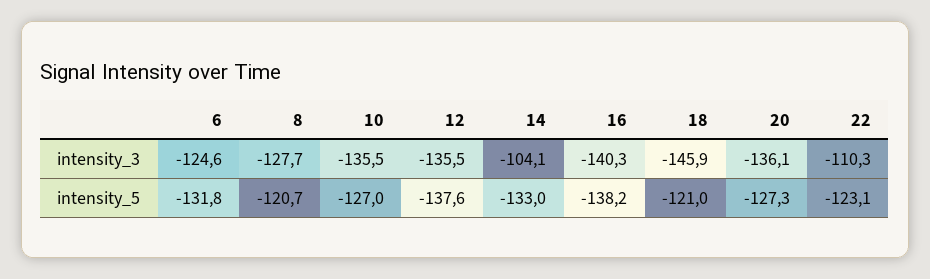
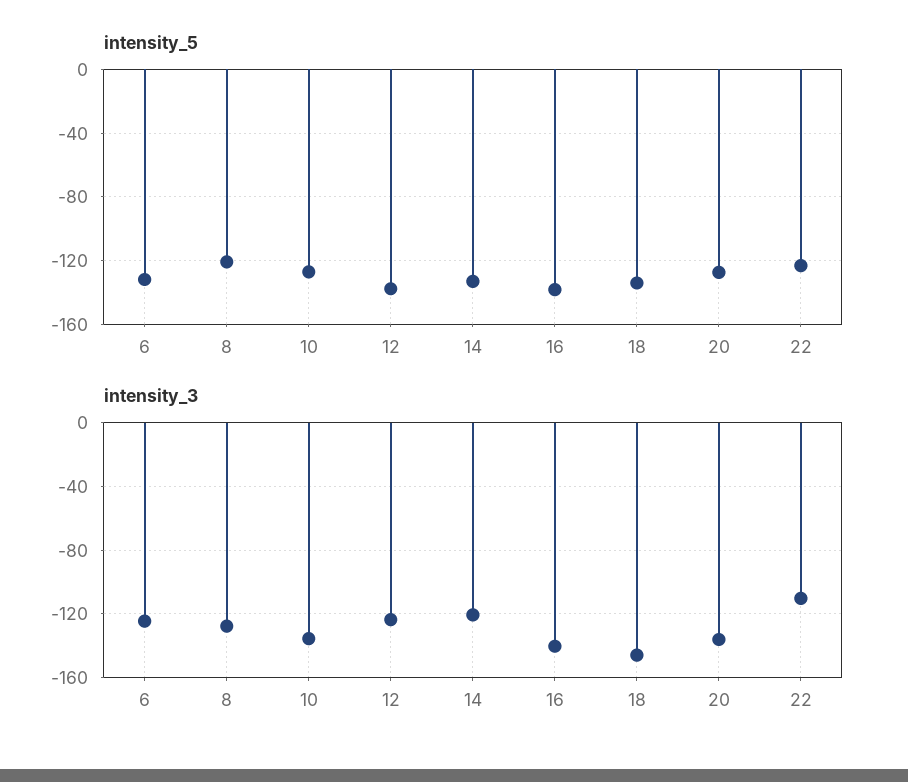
  {
    "intensity_3": {
      "6": -124.6,
      "8": -127.7,
      "10": -135.5,
-     "12": -135.5,
+     "12": -125,
-     "14": -104.1,
+     "14": -120,
      "16": -140.3,
      "18": -145.9,
      "20": -136.1,
      "22": -110.3
    },
    "intensity_5": {
      "6": -131.8,
      "8": -120.7,
      "10": -127,
      "12": -137.6,
      "14": -133,
      "16": -138.2,
-     "18": -121,
+     "18": -135,
      "20": -127.3,
      "22": -123.1
    }
  }

